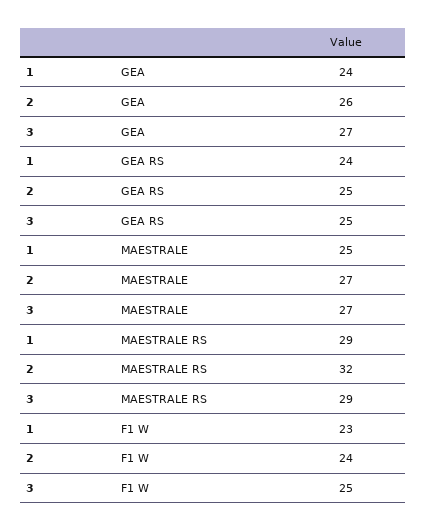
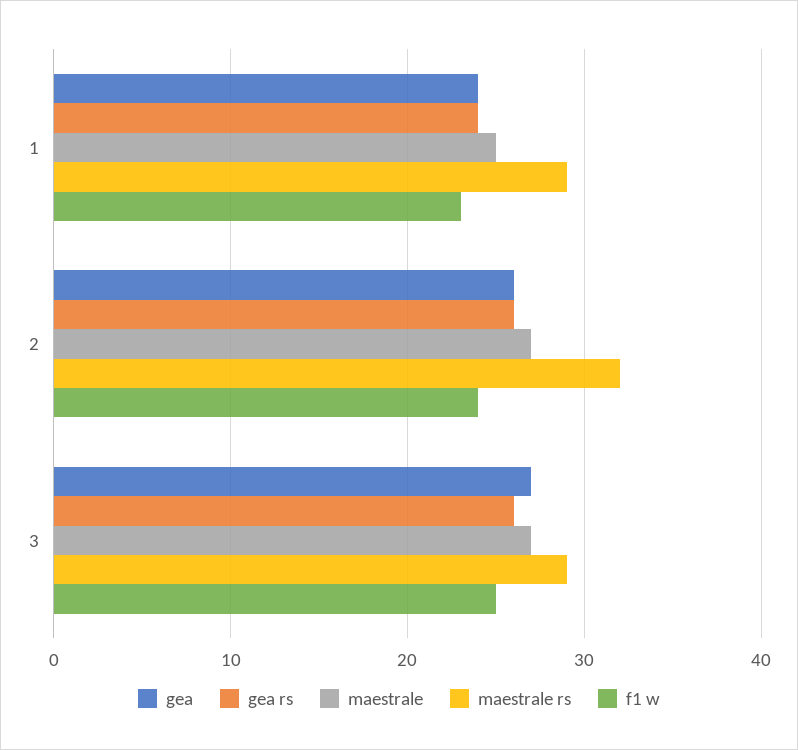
  {
    "GEA": {
      "1": 24,
      "2": 26,
      "3": 27
    },
    "GEA RS": {
      "1": 24,
-     "2": 25,
+     "2": 26,
-     "3": 25
+     "3": 26
    },
    "MAESTRALE": {
      "1": 25,
      "2": 27,
      "3": 27
    },
    "MAESTRALE RS": {
      "1": 29,
      "2": 32,
      "3": 29
    },
    "F1 W": {
      "1": 23,
      "2": 24,
      "3": 25
    }
  }

